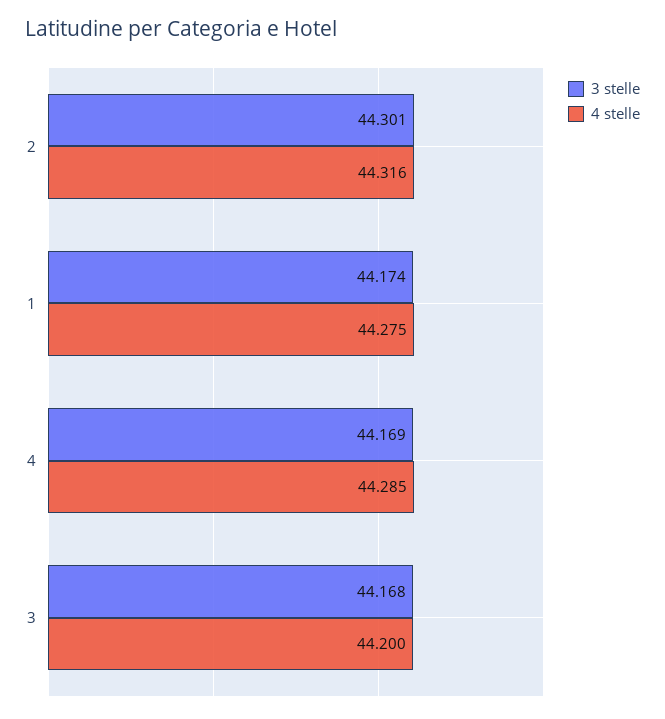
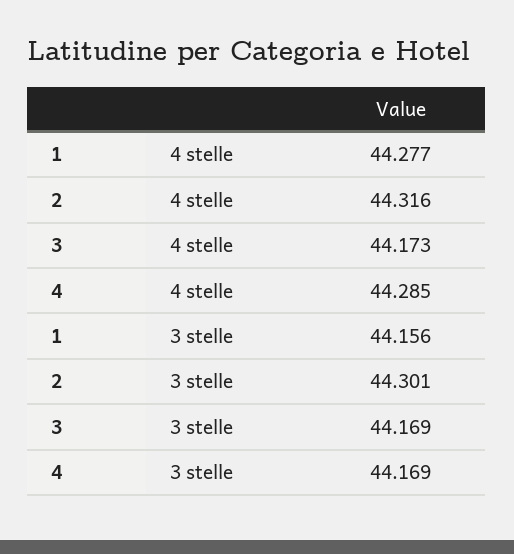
  {
    "3 stelle": {
      "2": 44.301,
-     "1": 44.174,
+     "1": 44.156,
      "4": 44.169,
-     "3": 44.168
+     "3": 44.169
    },
    "4 stelle": {
      "2": 44.316,
-     "1": 44.275,
+     "1": 44.277,
      "4": 44.285,
-     "3": 44.2
+     "3": 44.173
    }
  }

